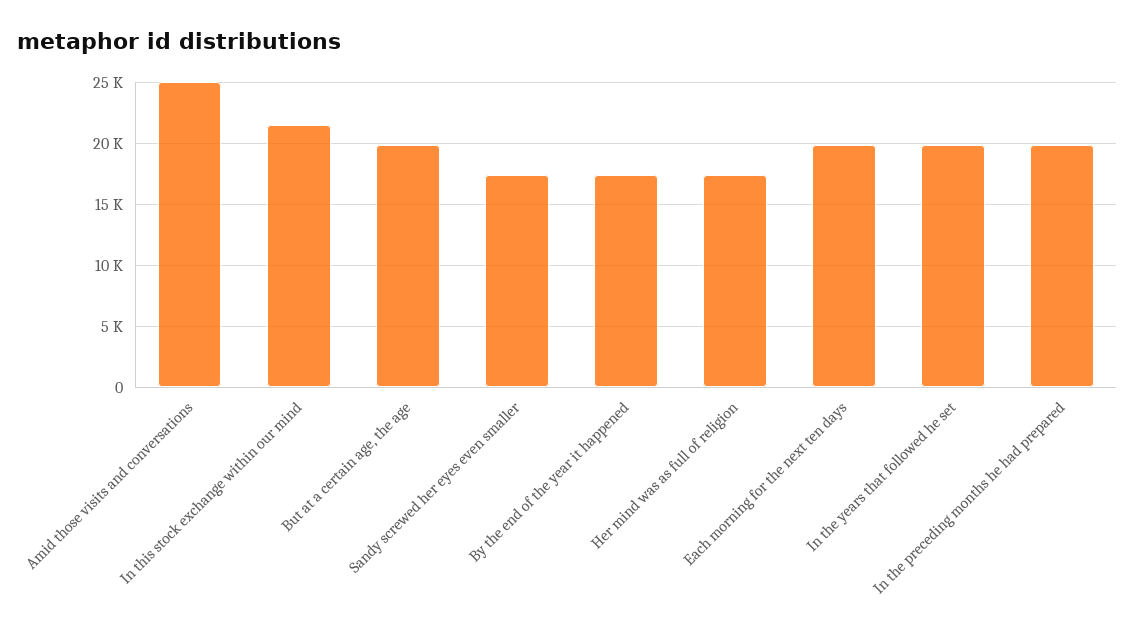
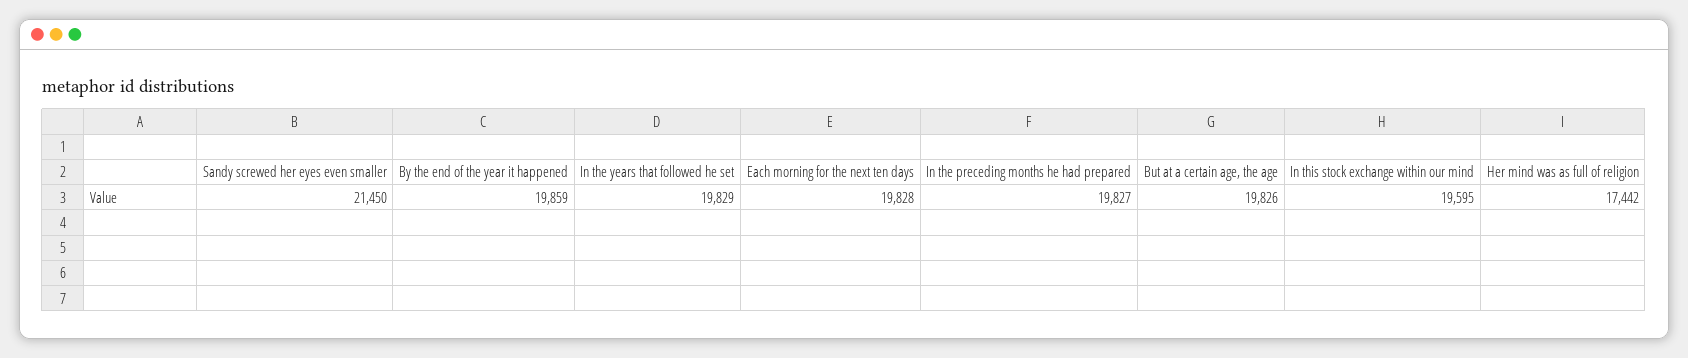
  {
-   "Amid those visits and conversations": 25000,
-   "In this stock exchange within our mind": 21500,
+   "In this stock exchange within our mind": 19595,
    "But at a certain age, the age": 19826,
-   "Sandy screwed her eyes even smaller": 17500,
+   "Sandy screwed her eyes even smaller": 21450,
-   "By the end of the year it happened": 17500,
+   "By the end of the year it happened": 19859,
    "Her mind was as full of religion": 17442,
    "Each morning for the next ten days": 19828,
    "In the years that followed he set": 19829,
    "In the preceding months he had prepared": 19827
  }

